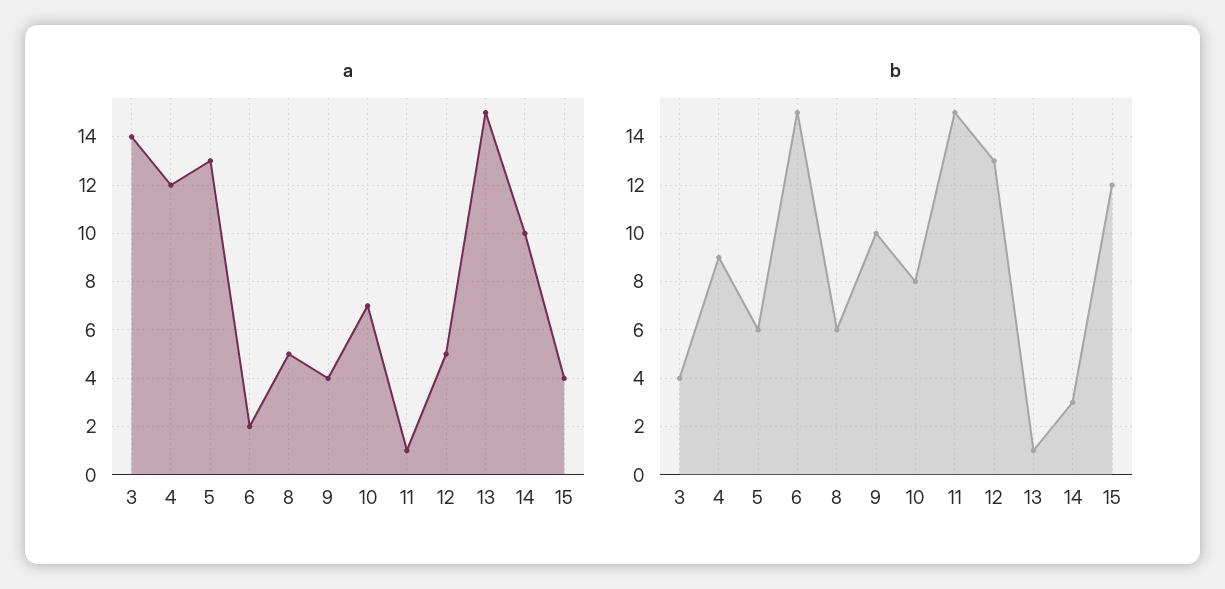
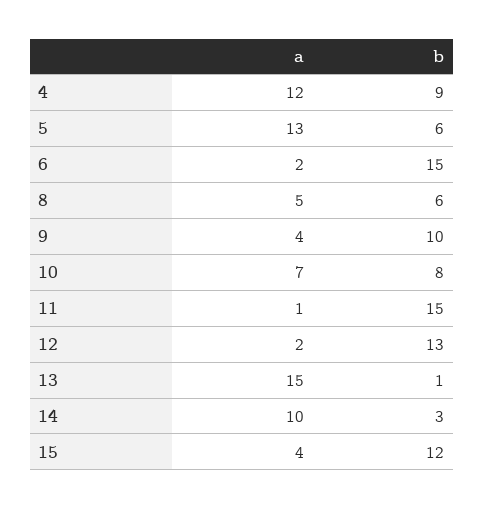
  {
    "a": {
-     "3": 14,
      "4": 12,
      "5": 13,
      "6": 2,
      "8": 5,
      "9": 4,
      "10": 7,
      "11": 1,
-     "12": 5,
+     "12": 2,
      "13": 15,
      "14": 10,
      "15": 4
    },
    "b": {
-     "3": 4,
      "4": 9,
      "5": 6,
      "6": 15,
      "8": 6,
      "9": 10,
      "10": 8,
      "11": 15,
      "12": 13,
      "13": 1,
      "14": 3,
      "15": 12
    }
  }

